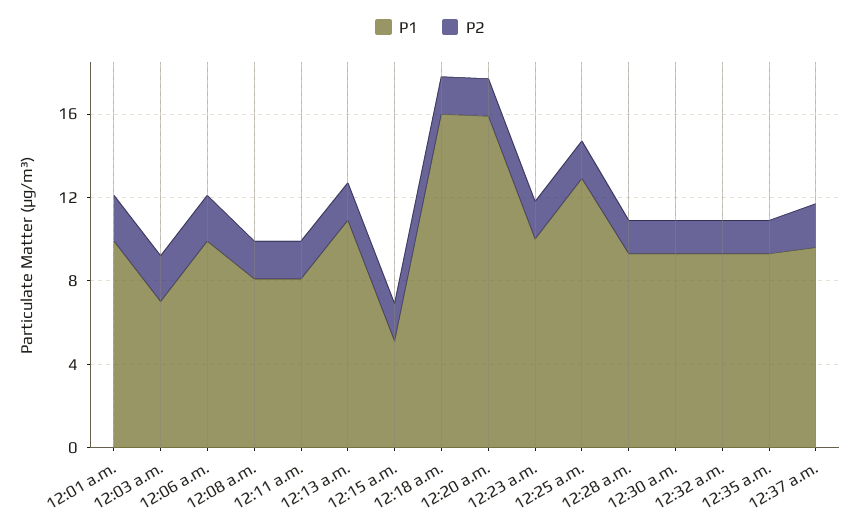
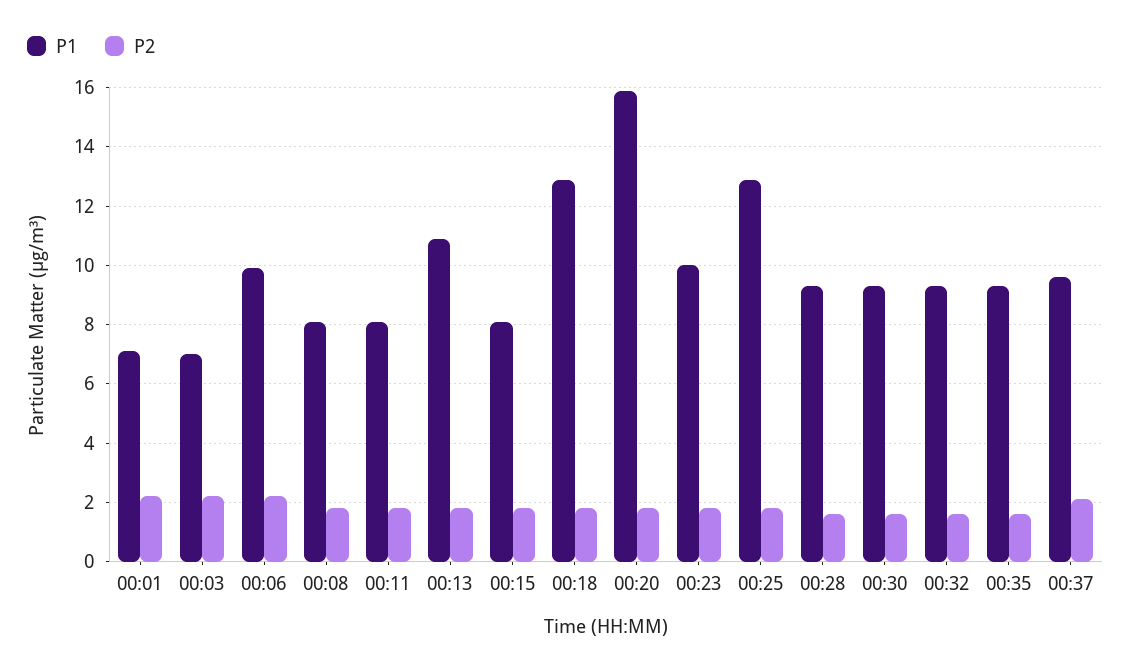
  {
    "P1": {
-     "12:01 a.m.": 10,
+     "12:01 a.m.": 7,
      "12:03 a.m.": 7,
      "12:06 a.m.": 10,
      "12:08 a.m.": 8,
      "12:11 a.m.": 8,
      "12:13 a.m.": 11,
-     "12:15 a.m.": 5,
+     "12:15 a.m.": 8,
-     "12:18 a.m.": 16,
+     "12:18 a.m.": 13,
      "12:20 a.m.": 16,
      "12:23 a.m.": 10,
      "12:25 a.m.": 13,
      "12:28 a.m.": 9.5,
      "12:30 a.m.": 9.5,
      "12:32 a.m.": 9.5,
      "12:35 a.m.": 9.5,
      "12:37 a.m.": 9.5
    },
    "P2": {
      "12:01 a.m.": 2,
      "12:03 a.m.": 2,
      "12:06 a.m.": 2,
      "12:08 a.m.": 2,
      "12:11 a.m.": 2,
      "12:13 a.m.": 2,
      "12:15 a.m.": 2,
      "12:18 a.m.": 2,
      "12:20 a.m.": 2,
      "12:23 a.m.": 2,
      "12:25 a.m.": 2,
      "12:28 a.m.": 1.5,
      "12:30 a.m.": 1.5,
      "12:32 a.m.": 1.5,
      "12:35 a.m.": 1.5,
      "12:37 a.m.": 2
    }
  }

